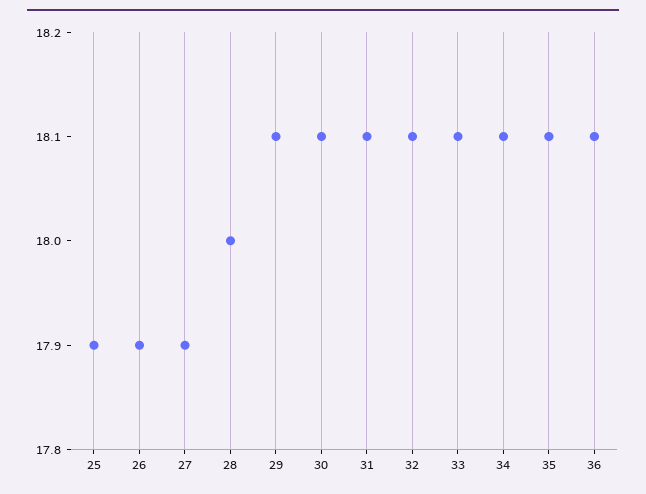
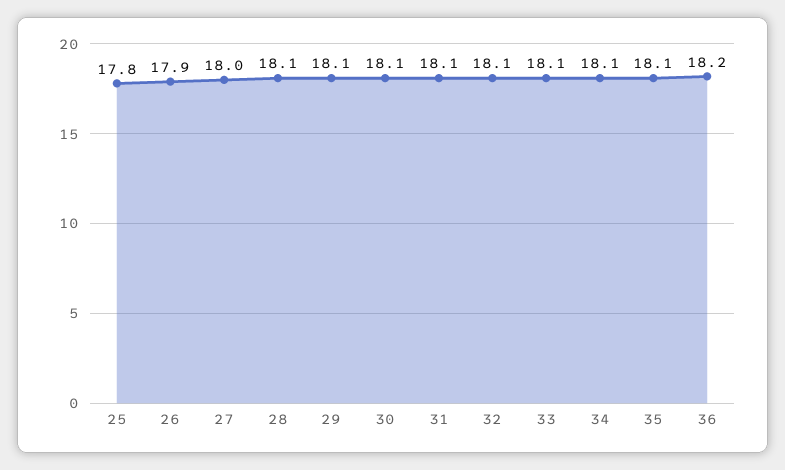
  {
-   "25": 17.9,
+   "25": 17.8,
    "26": 17.9,
-   "27": 17.9,
+   "27": 18,
-   "28": 18,
+   "28": 18.1,
    "29": 18.1,
    "30": 18.1,
    "31": 18.1,
    "32": 18.1,
    "33": 18.1,
    "34": 18.1,
    "35": 18.1,
-   "36": 18.1
+   "36": 18.2
  }

